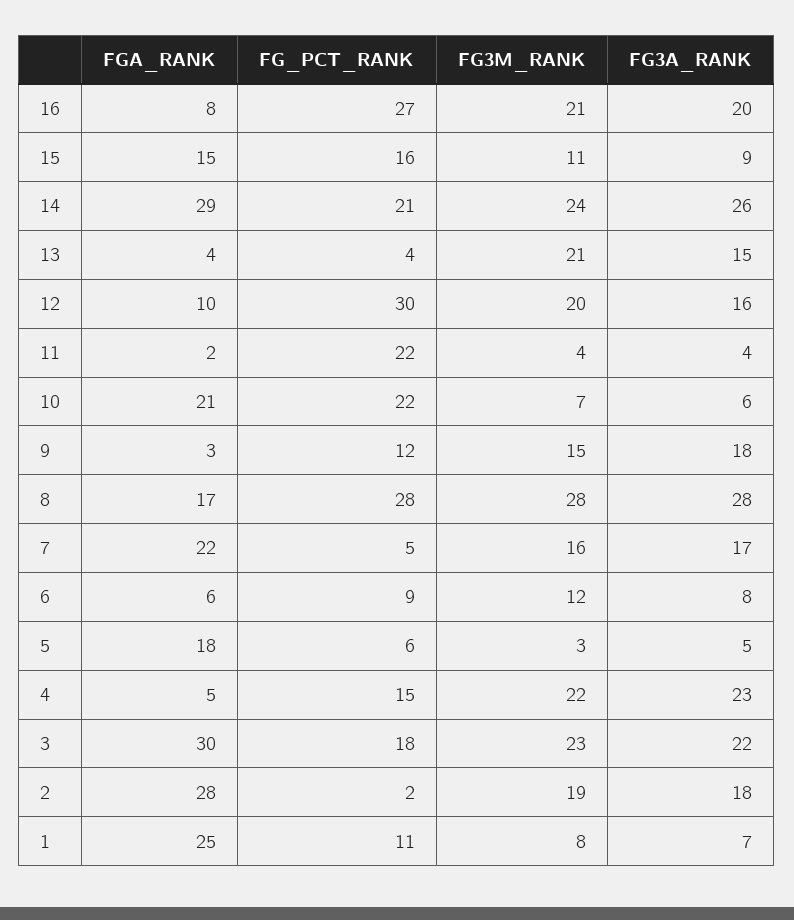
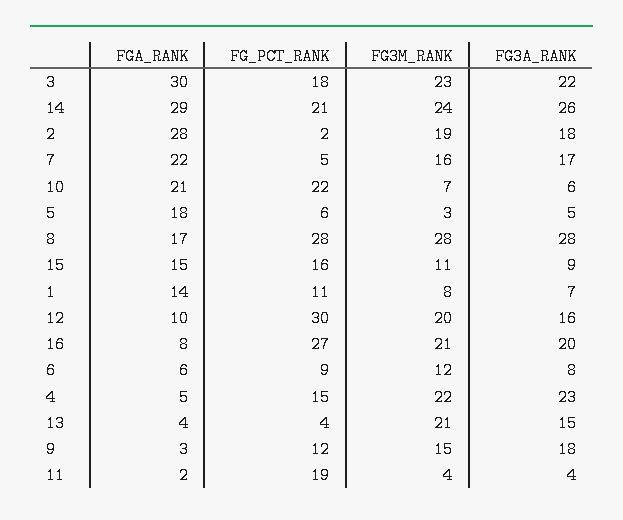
  {
    "FGA_RANK": {
      "16": 8,
      "15": 15,
      "14": 29,
      "13": 4,
      "12": 10,
      "11": 2,
      "10": 21,
      "9": 3,
      "8": 17,
      "7": 22,
      "6": 6,
      "5": 18,
      "4": 5,
      "3": 30,
      "2": 28,
-     "1": 25
+     "1": 14
    },
    "FG_PCT_RANK": {
      "16": 27,
      "15": 16,
      "14": 21,
      "13": 4,
      "12": 30,
-     "11": 22,
+     "11": 19,
      "10": 22,
      "9": 12,
      "8": 28,
      "7": 5,
      "6": 9,
      "5": 6,
      "4": 15,
      "3": 18,
      "2": 2,
      "1": 11
    },
    "FG3M_RANK": {
      "16": 21,
      "15": 11,
      "14": 24,
      "13": 21,
      "12": 20,
      "11": 4,
      "10": 7,
      "9": 15,
      "8": 28,
      "7": 16,
      "6": 12,
      "5": 3,
      "4": 22,
      "3": 23,
      "2": 19,
      "1": 8
    },
    "FG3A_RANK": {
      "16": 20,
      "15": 9,
      "14": 26,
      "13": 15,
      "12": 16,
      "11": 4,
      "10": 6,
      "9": 18,
      "8": 28,
      "7": 17,
      "6": 8,
      "5": 5,
      "4": 23,
      "3": 22,
      "2": 18,
      "1": 7
    }
  }

